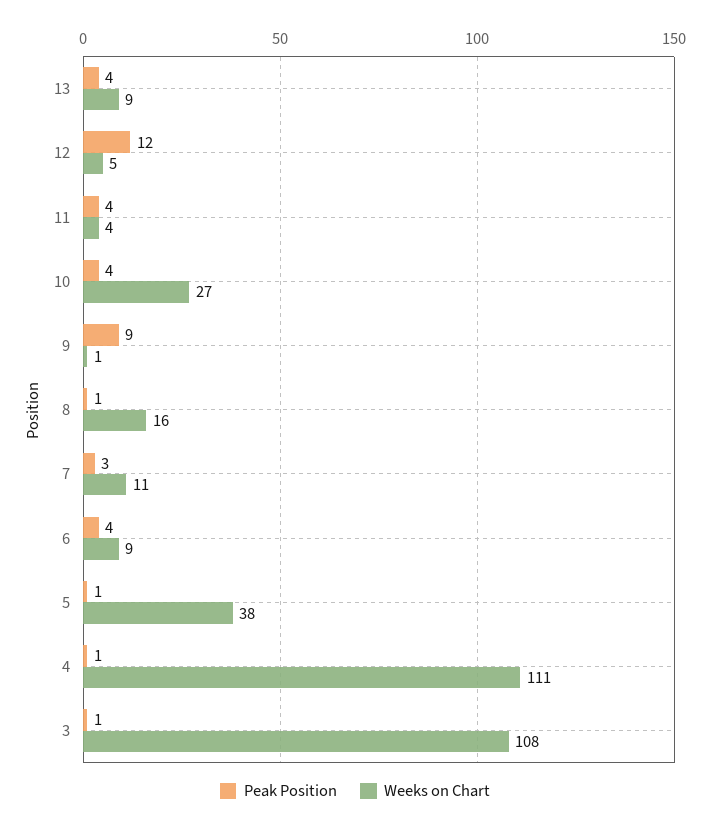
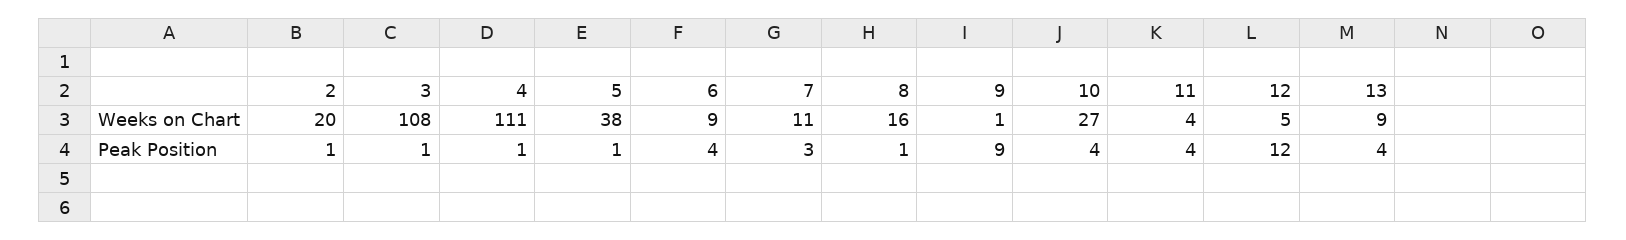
  {
    "Peak Position": {
      "13": 4,
      "12": 12,
      "11": 4,
      "10": 4,
      "9": 9,
      "8": 1,
      "7": 3,
      "6": 4,
      "5": 1,
      "4": 1,
-     "3": 1
+     "3": 1,
+     "2": 1
    },
    "Weeks on Chart": {
      "13": 9,
      "12": 5,
      "11": 4,
      "10": 27,
      "9": 1,
      "8": 16,
      "7": 11,
      "6": 9,
      "5": 38,
      "4": 111,
-     "3": 108
+     "3": 108,
+     "2": 20
    }
  }

